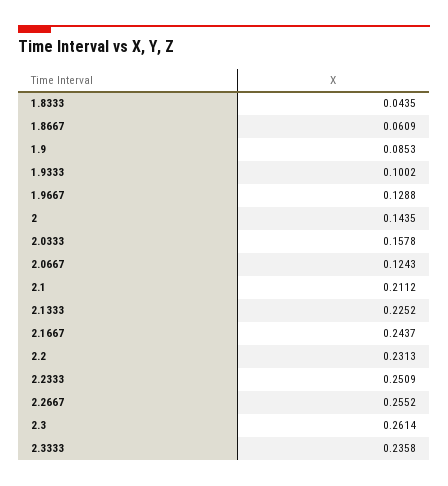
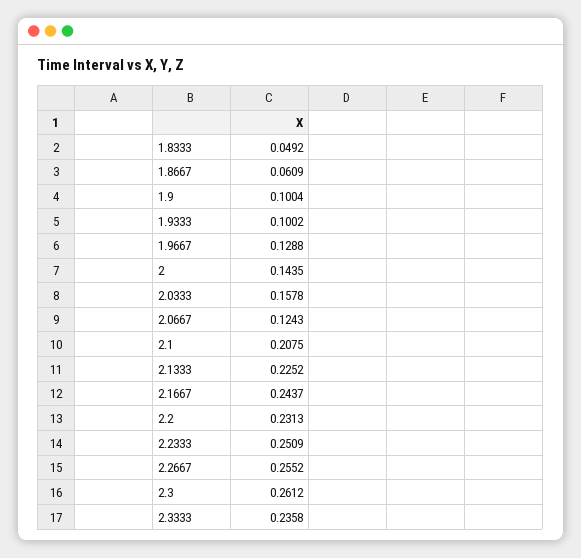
  {
-   "1.8333": 0.0435,
+   "1.8333": 0.0492,
    "1.8667": 0.0609,
-   "1.9": 0.0853,
+   "1.9": 0.1004,
    "1.9333": 0.1002,
    "1.9667": 0.1288,
    "2": 0.1435,
    "2.0333": 0.1578,
    "2.0667": 0.1243,
-   "2.1": 0.2112,
+   "2.1": 0.2075,
    "2.1333": 0.2252,
    "2.1667": 0.2437,
    "2.2": 0.2313,
    "2.2333": 0.2509,
    "2.2667": 0.2552,
-   "2.3": 0.2614,
+   "2.3": 0.2612,
    "2.3333": 0.2358
  }

